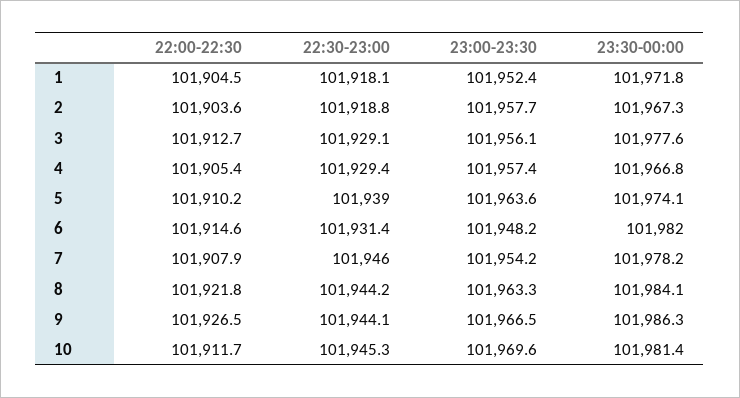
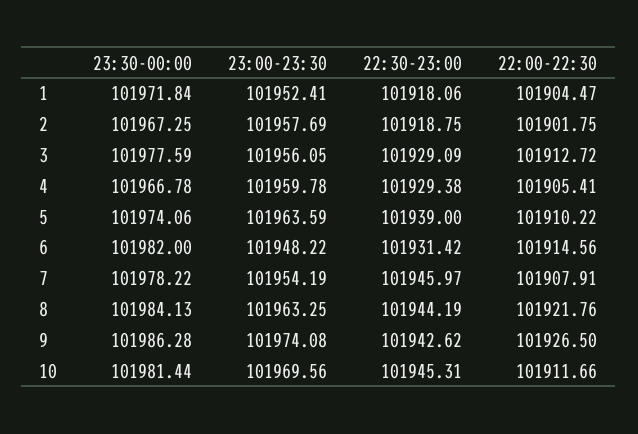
  {
    "22:00-22:30": {
      "1": 101904.47,
-     "2": 101903.6,
+     "2": 101901.75,
      "3": 101912.72,
      "4": 101905.41,
      "5": 101910.22,
      "6": 101914.56,
      "7": 101907.91,
      "8": 101921.76,
      "9": 101926.5,
      "10": 101911.66
    },
    "22:30-23:00": {
      "1": 101918.06,
      "2": 101918.75,
      "3": 101929.09,
      "4": 101929.38,
      "5": 101939,
      "6": 101931.42,
      "7": 101945.97,
      "8": 101944.19,
-     "9": 101944.1,
+     "9": 101942.62,
      "10": 101945.31
    },
    "23:00-23:30": {
      "1": 101952.41,
      "2": 101957.69,
      "3": 101956.05,
-     "4": 101957.4,
+     "4": 101959.78,
      "5": 101963.59,
      "6": 101948.22,
      "7": 101954.19,
      "8": 101963.25,
-     "9": 101966.5,
+     "9": 101974.08,
      "10": 101969.56
    },
    "23:30-00:00": {
      "1": 101971.84,
      "2": 101967.25,
      "3": 101977.59,
      "4": 101966.78,
      "5": 101974.06,
      "6": 101982,
      "7": 101978.22,
      "8": 101984.13,
      "9": 101986.28,
      "10": 101981.44
    }
  }

